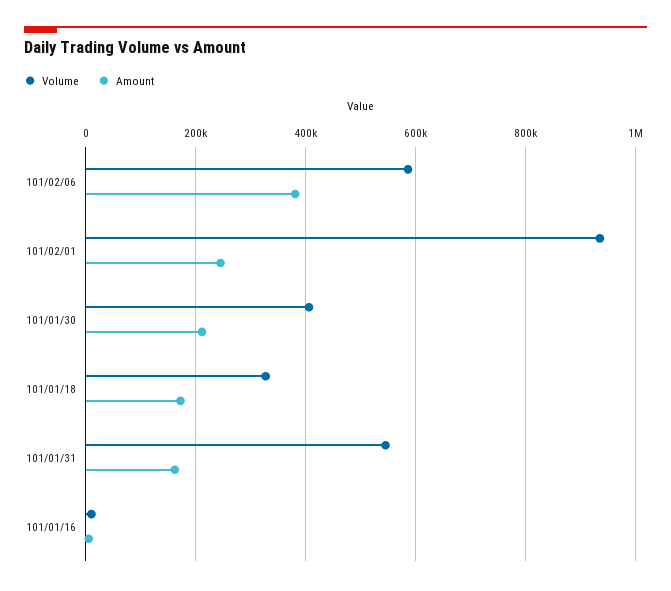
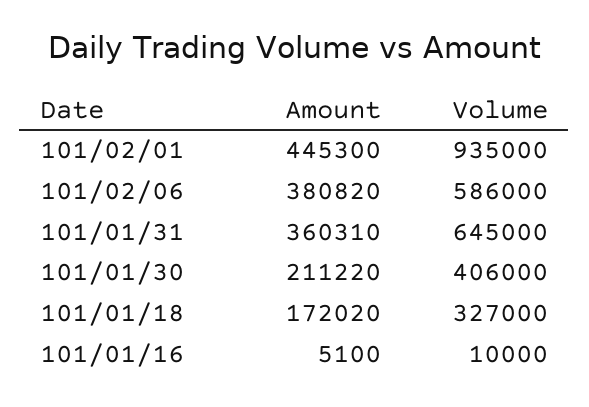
  {
    "Volume": {
      "101/02/06": 586000,
      "101/02/01": 935000,
      "101/01/30": 406000,
      "101/01/18": 327000,
-     "101/01/31": 540000,
+     "101/01/31": 645000,
      "101/01/16": 10000
    },
    "Amount": {
      "101/02/06": 380820,
-     "101/02/01": 240000,
+     "101/02/01": 445300,
      "101/01/30": 211220,
      "101/01/18": 172020,
-     "101/01/31": 160000,
+     "101/01/31": 360310,
      "101/01/16": 5100
    }
  }

